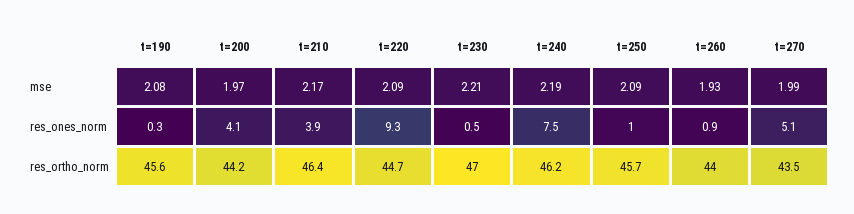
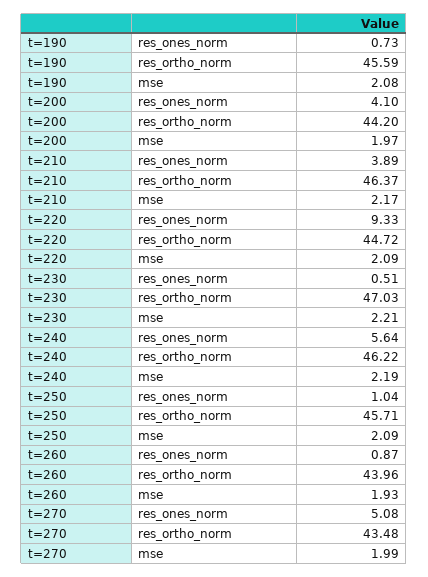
  {
    "t=190": {
      "mse": 2.08,
-     "res_ones_norm": 0.3,
+     "res_ones_norm": 0.73,
      "res_ortho_norm": 45.59
    },
    "t=200": {
      "mse": 1.97,
      "res_ones_norm": 4.1,
      "res_ortho_norm": 44.2
    },
    "t=210": {
      "mse": 2.17,
      "res_ones_norm": 3.89,
      "res_ortho_norm": 46.37
    },
    "t=220": {
      "mse": 2.09,
      "res_ones_norm": 9.33,
      "res_ortho_norm": 44.72
    },
    "t=230": {
      "mse": 2.21,
      "res_ones_norm": 0.51,
      "res_ortho_norm": 47.03
    },
    "t=240": {
      "mse": 2.19,
-     "res_ones_norm": 7.5,
+     "res_ones_norm": 5.64,
      "res_ortho_norm": 46.22
    },
    "t=250": {
      "mse": 2.09,
      "res_ones_norm": 1.04,
      "res_ortho_norm": 45.71
    },
    "t=260": {
      "mse": 1.93,
      "res_ones_norm": 0.87,
      "res_ortho_norm": 43.96
    },
    "t=270": {
      "mse": 1.99,
      "res_ones_norm": 5.08,
      "res_ortho_norm": 43.48
    }
  }

